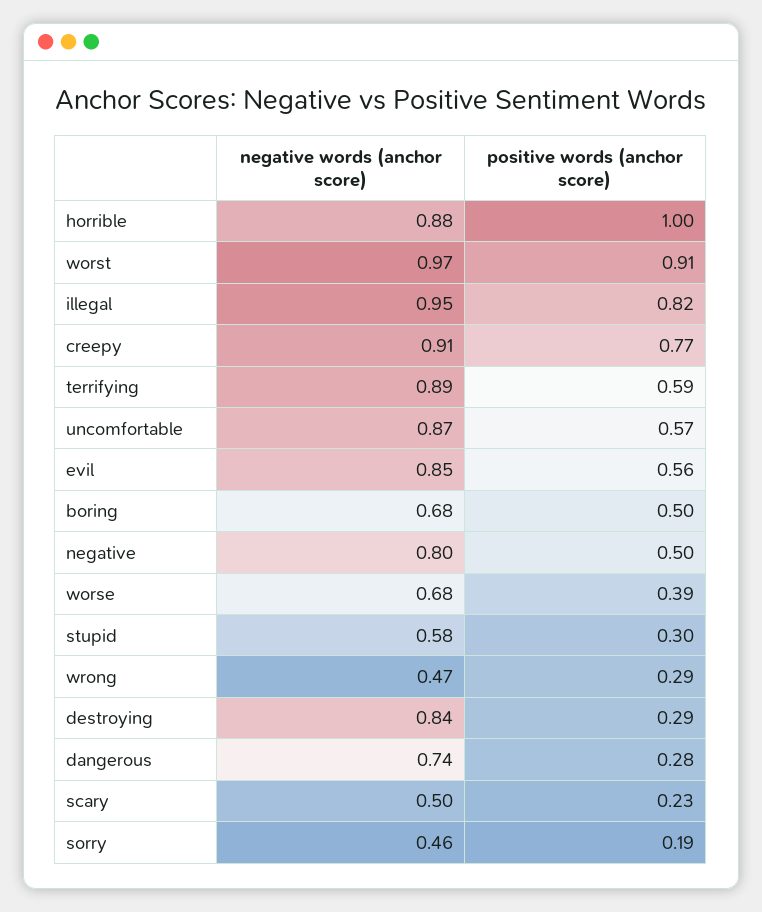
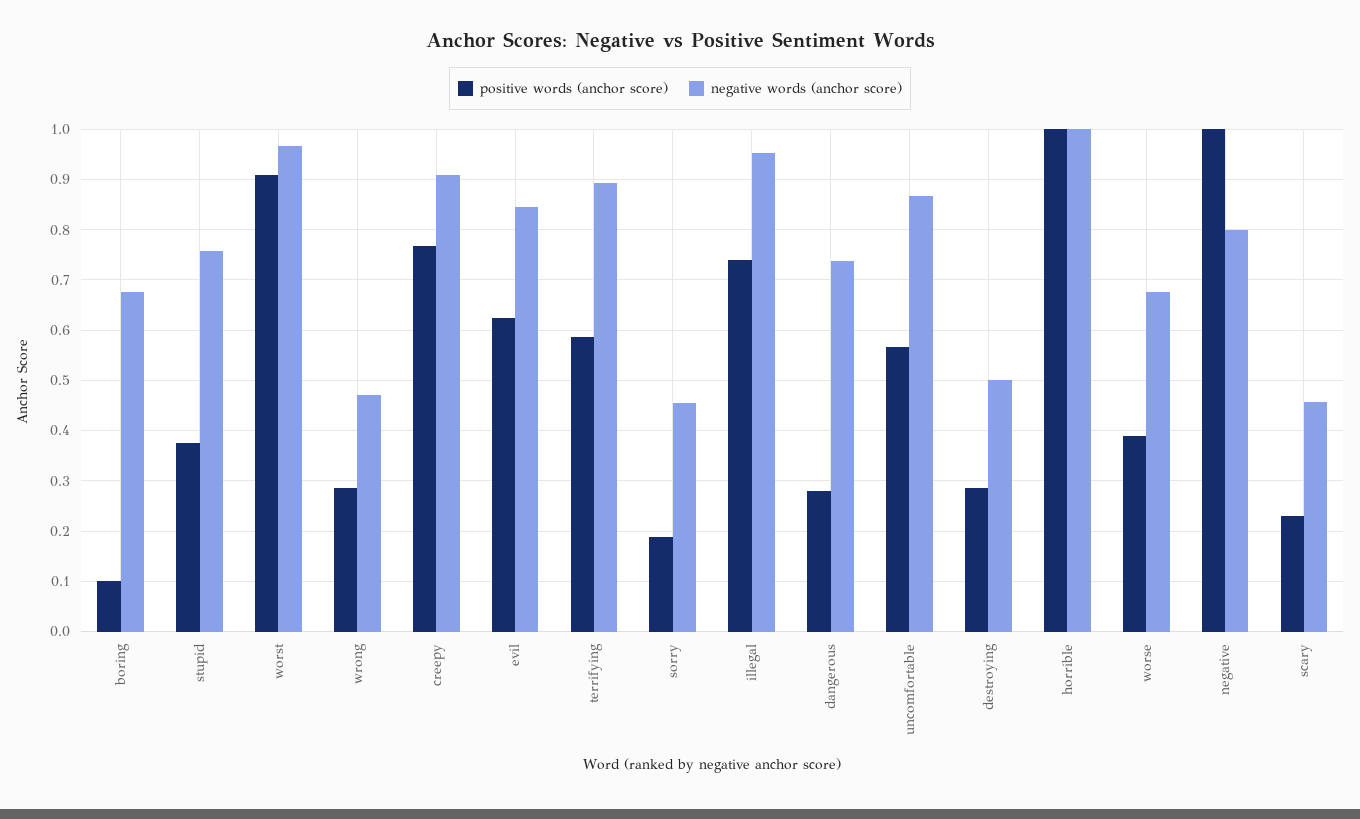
  {
    "negative words (anchor score)": {
-     "horrible": 0.88,
+     "horrible": 1,
      "worst": 0.97,
      "illegal": 0.95,
      "creepy": 0.91,
      "terrifying": 0.89,
      "uncomfortable": 0.87,
      "evil": 0.85,
      "boring": 0.68,
      "negative": 0.8,
      "worse": 0.68,
-     "stupid": 0.58,
+     "stupid": 0.76,
      "wrong": 0.47,
-     "destroying": 0.84,
+     "destroying": 0.5,
      "dangerous": 0.74,
-     "scary": 0.5,
+     "scary": 0.46,
      "sorry": 0.46
    },
    "positive words (anchor score)": {
      "horrible": 1,
      "worst": 0.91,
-     "illegal": 0.82,
+     "illegal": 0.74,
      "creepy": 0.77,
      "terrifying": 0.59,
      "uncomfortable": 0.57,
-     "evil": 0.56,
+     "evil": 0.62,
-     "boring": 0.5,
+     "boring": 0.1,
-     "negative": 0.5,
+     "negative": 1,
      "worse": 0.39,
-     "stupid": 0.3,
+     "stupid": 0.38,
      "wrong": 0.29,
      "destroying": 0.29,
      "dangerous": 0.28,
      "scary": 0.23,
      "sorry": 0.19
    }
  }

